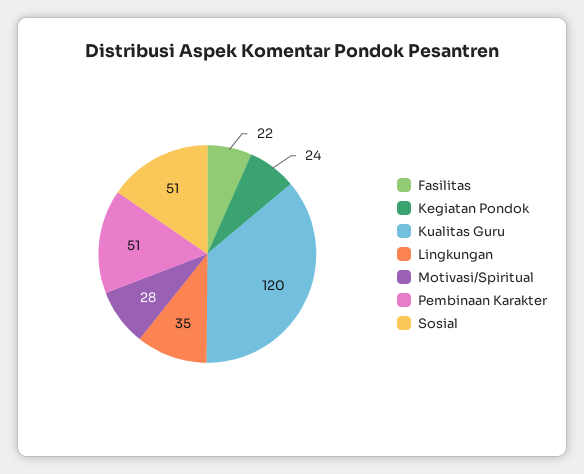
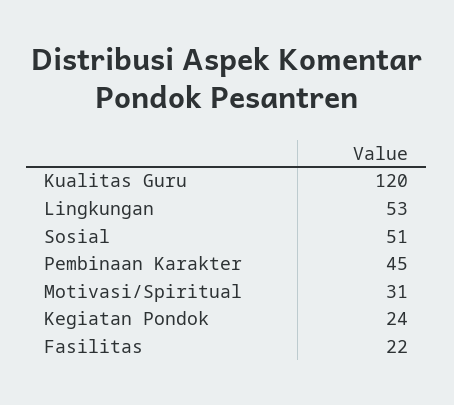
  {
    "Fasilitas": 22,
    "Kegiatan Pondok": 24,
    "Kualitas Guru": 120,
-   "Lingkungan": 35,
+   "Lingkungan": 53,
-   "Motivasi/Spiritual": 28,
+   "Motivasi/Spiritual": 31,
-   "Pembinaan Karakter": 51,
+   "Pembinaan Karakter": 45,
    "Sosial": 51
  }

